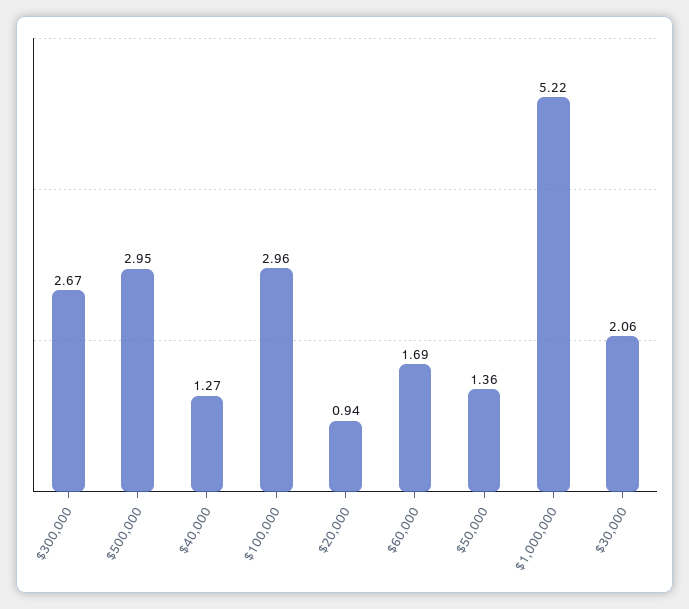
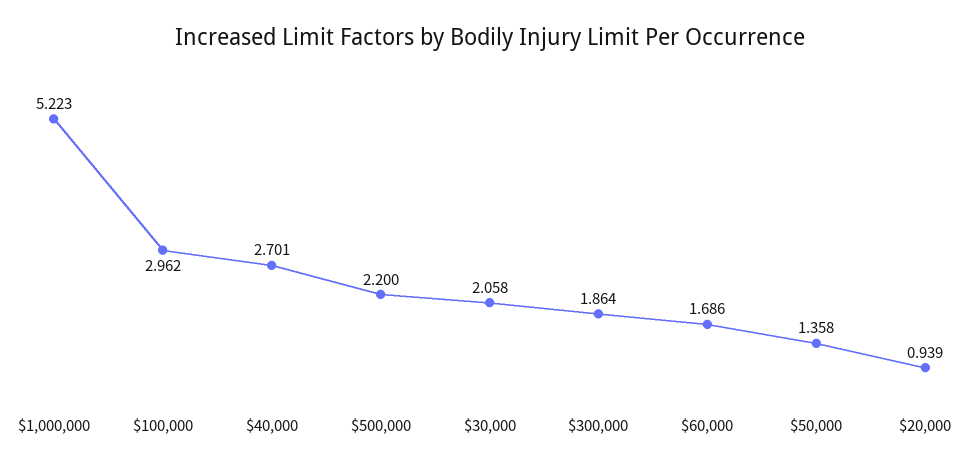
  {
-   "$300,000": 2.67,
+   "$300,000": 1.864,
-   "$500,000": 2.95,
+   "$500,000": 2.2,
-   "$40,000": 1.27,
+   "$40,000": 2.701,
    "$100,000": 2.962,
    "$20,000": 0.939,
    "$60,000": 1.686,
    "$50,000": 1.358,
    "$1,000,000": 5.223,
    "$30,000": 2.058
  }

